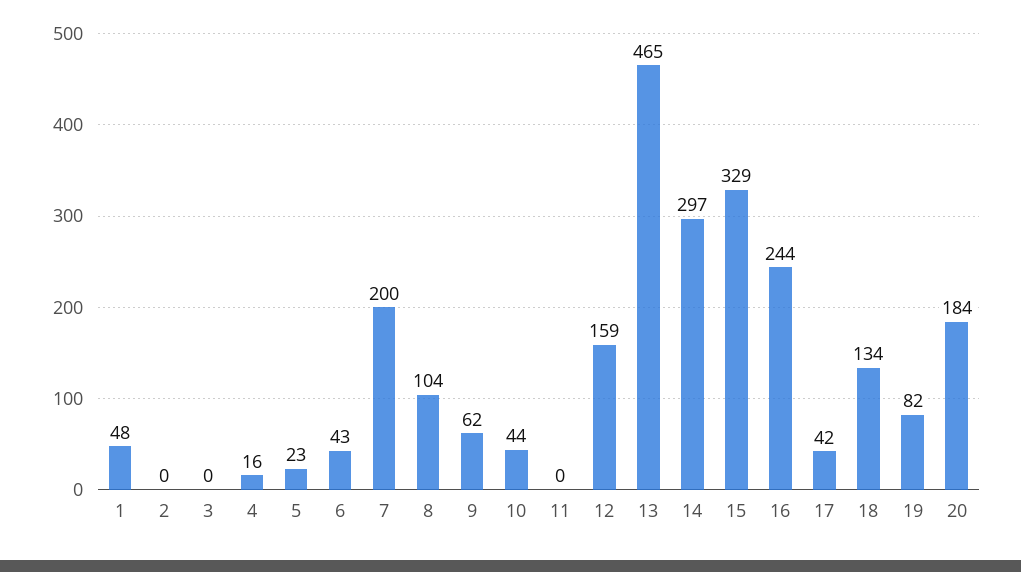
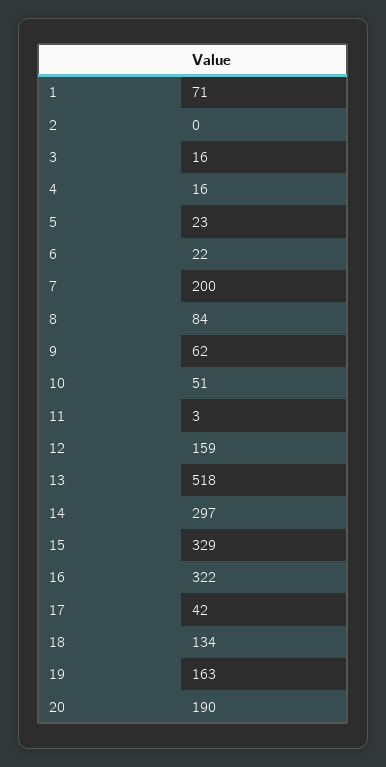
  {
-   "1": 48,
+   "1": 71,
    "2": 0,
-   "3": 0,
+   "3": 16,
    "4": 16,
    "5": 23,
-   "6": 43,
+   "6": 22,
    "7": 200,
-   "8": 104,
+   "8": 84,
    "9": 62,
-   "10": 44,
+   "10": 51,
-   "11": 0,
+   "11": 3,
    "12": 159,
-   "13": 465,
+   "13": 518,
    "14": 297,
    "15": 329,
-   "16": 244,
+   "16": 322,
    "17": 42,
    "18": 134,
-   "19": 82,
+   "19": 163,
-   "20": 184
+   "20": 190
  }

